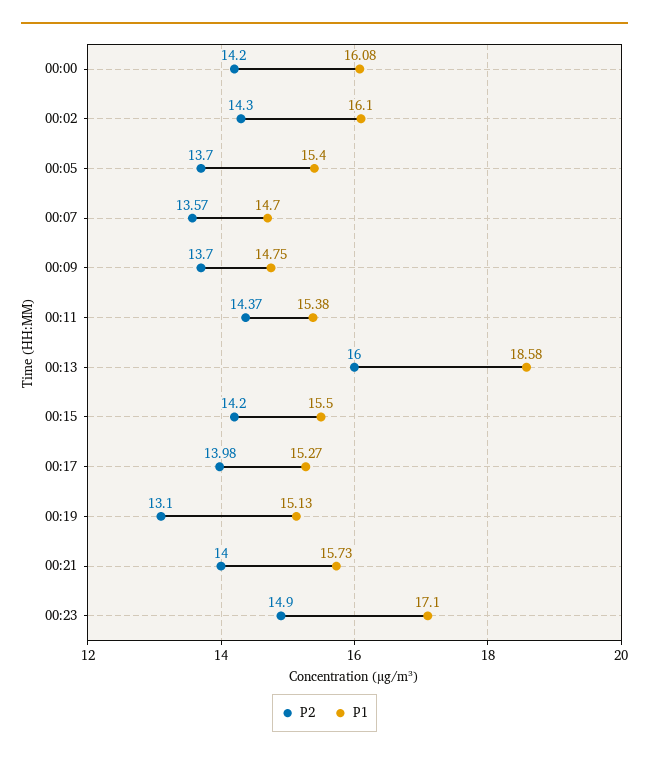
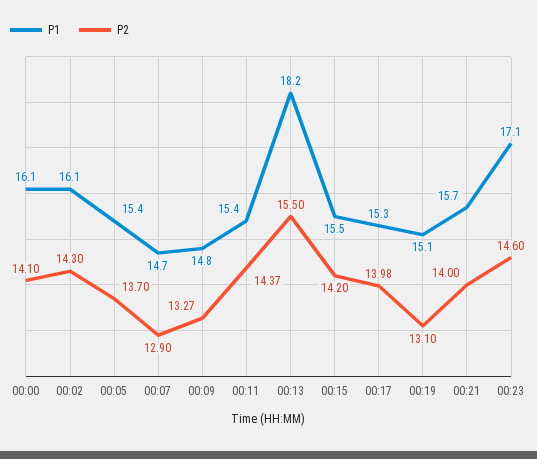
  {
    "P2": {
-     "00:00": 14.2,
+     "00:00": 14.1,
      "00:02": 14.3,
      "00:05": 13.7,
-     "00:07": 13.57,
+     "00:07": 12.9,
-     "00:09": 13.7,
+     "00:09": 13.27,
      "00:11": 14.37,
-     "00:13": 16,
+     "00:13": 15.5,
      "00:15": 14.2,
      "00:17": 13.98,
      "00:19": 13.1,
      "00:21": 14,
-     "00:23": 14.9
+     "00:23": 14.6
    },
    "P1": {
      "00:00": 16.08,
      "00:02": 16.1,
      "00:05": 15.4,
      "00:07": 14.7,
      "00:09": 14.75,
      "00:11": 15.38,
-     "00:13": 18.58,
+     "00:13": 18.2,
      "00:15": 15.5,
      "00:17": 15.27,
      "00:19": 15.13,
      "00:21": 15.73,
      "00:23": 17.1
    }
  }

